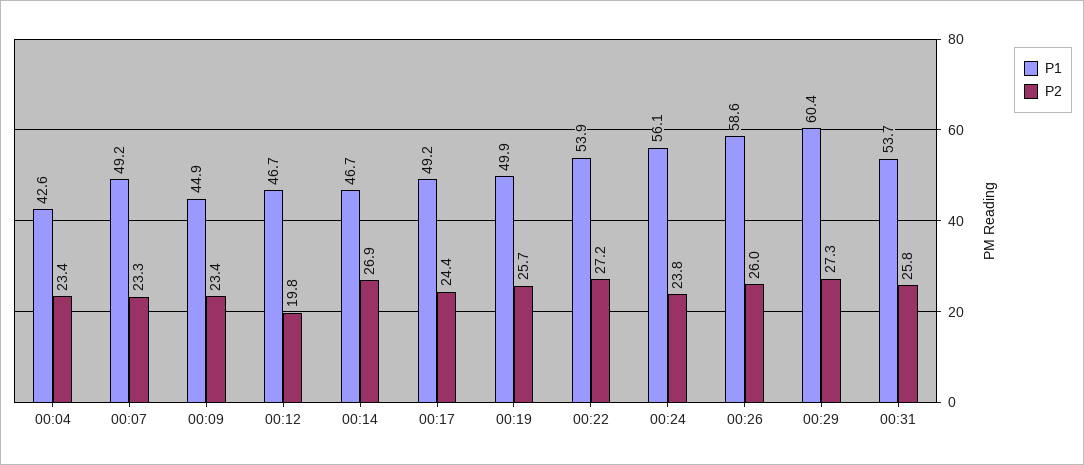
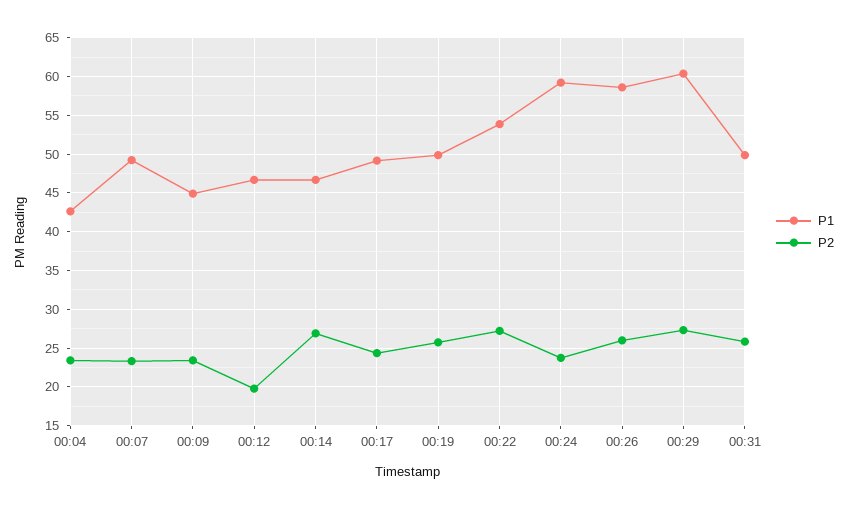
  {
    "P1": {
      "00:04": 42.6,
      "00:07": 49.2,
      "00:09": 44.9,
      "00:12": 46.7,
      "00:14": 46.7,
      "00:17": 49.2,
      "00:19": 49.9,
      "00:22": 53.9,
-     "00:24": 56.1,
+     "00:24": 59,
      "00:26": 58.6,
      "00:29": 60.4,
-     "00:31": 53.7
+     "00:31": 50
    },
    "P2": {
      "00:04": 23.4,
      "00:07": 23.3,
      "00:09": 23.4,
      "00:12": 19.8,
      "00:14": 26.9,
      "00:17": 24.4,
      "00:19": 25.7,
      "00:22": 27.2,
      "00:24": 23.8,
      "00:26": 26,
      "00:29": 27.3,
      "00:31": 25.8
    }
  }

